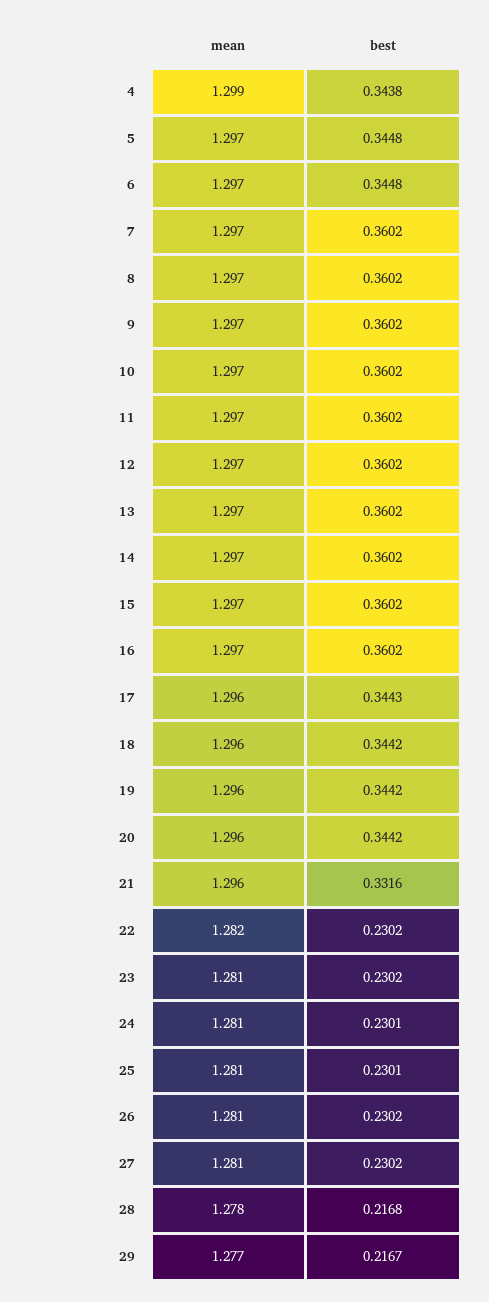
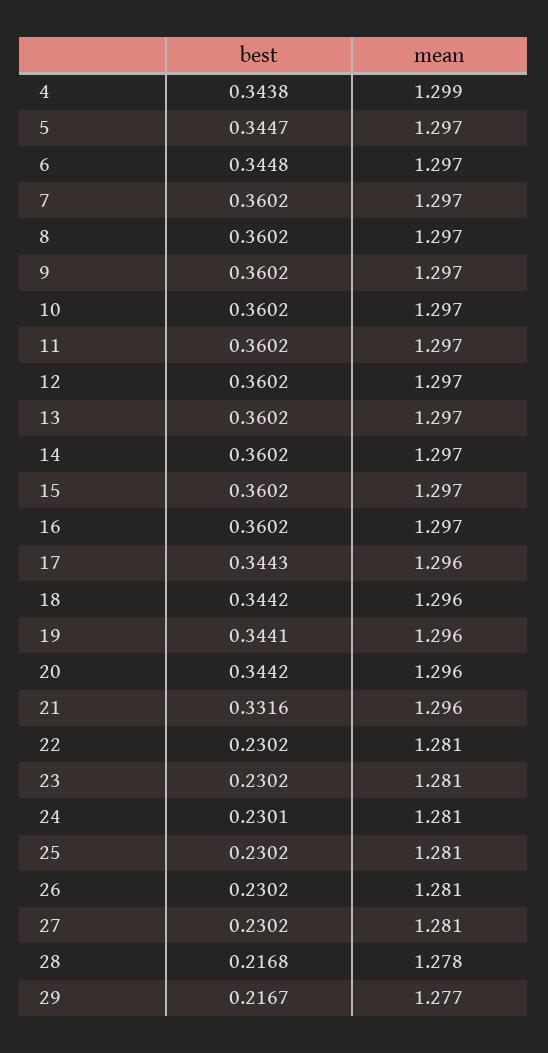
  {
    "mean": {
      "4": 1.299,
      "5": 1.297,
      "6": 1.297,
      "7": 1.297,
      "8": 1.297,
      "9": 1.297,
      "10": 1.297,
      "11": 1.297,
      "12": 1.297,
      "13": 1.297,
      "14": 1.297,
      "15": 1.297,
      "16": 1.297,
      "17": 1.296,
      "18": 1.296,
      "19": 1.296,
      "20": 1.296,
      "21": 1.296,
-     "22": 1.282,
+     "22": 1.281,
      "23": 1.281,
      "24": 1.281,
      "25": 1.281,
      "26": 1.281,
      "27": 1.281,
      "28": 1.278,
      "29": 1.277
    },
    "best": {
      "4": 0.3438,
-     "5": 0.3448,
+     "5": 0.3447,
      "6": 0.3448,
      "7": 0.3602,
      "8": 0.3602,
      "9": 0.3602,
      "10": 0.3602,
      "11": 0.3602,
      "12": 0.3602,
      "13": 0.3602,
      "14": 0.3602,
      "15": 0.3602,
      "16": 0.3602,
      "17": 0.3443,
      "18": 0.3442,
-     "19": 0.3442,
+     "19": 0.3441,
      "20": 0.3442,
      "21": 0.3316,
      "22": 0.2302,
      "23": 0.2302,
      "24": 0.2301,
-     "25": 0.2301,
+     "25": 0.2302,
      "26": 0.2302,
      "27": 0.2302,
      "28": 0.2168,
      "29": 0.2167
    }
  }

